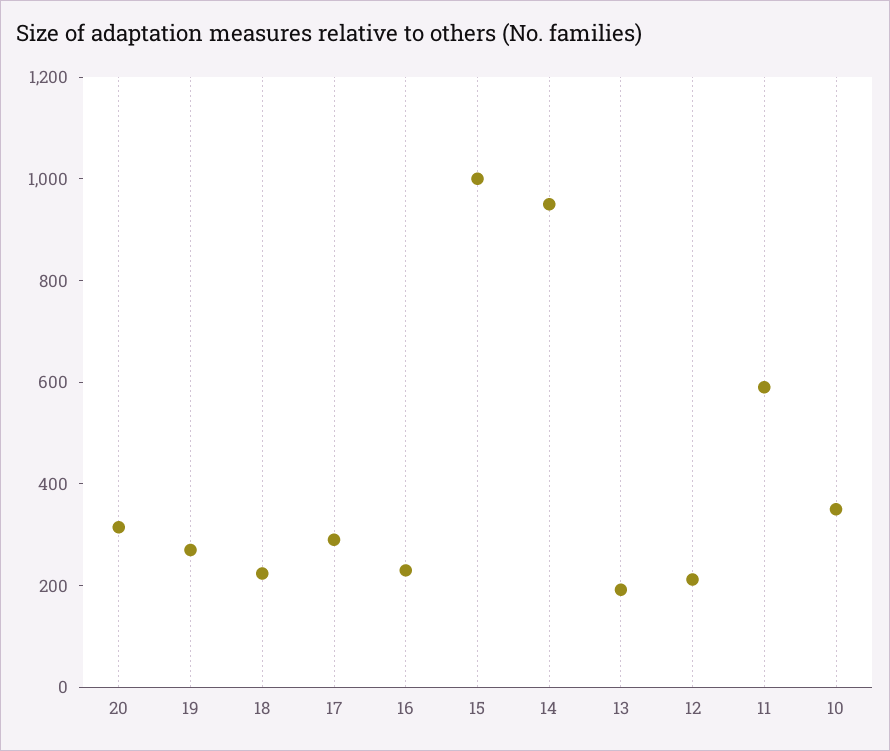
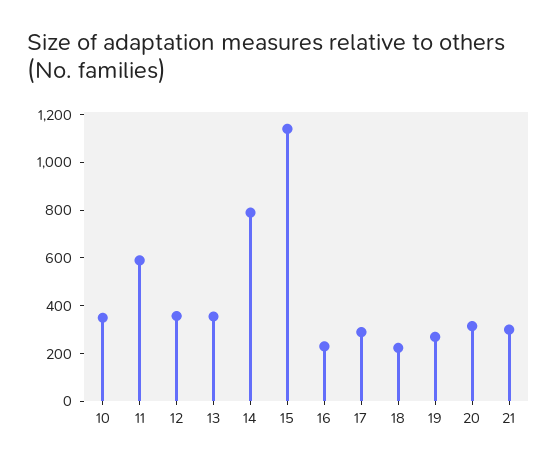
  {
    "20": 300,
    "19": 250,
    "18": 200,
    "17": 300,
    "16": 250,
-   "15": 1000,
+   "15": 1150,
-   "14": 950,
+   "14": 800,
-   "13": 200,
+   "13": 350,
-   "12": 200,
+   "12": 350,
    "11": 600,
-   "10": 350
+   "10": 350,
+   "21": 300
  }

